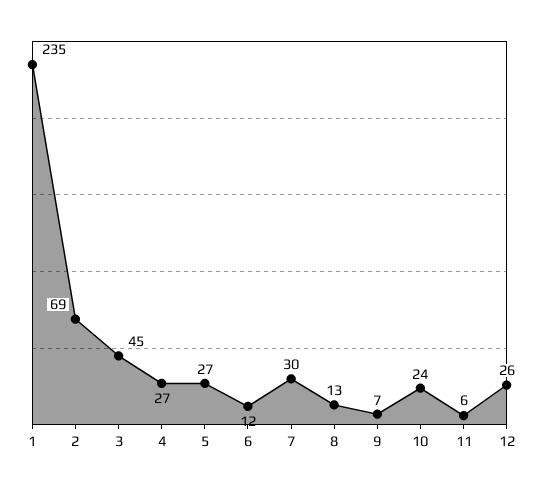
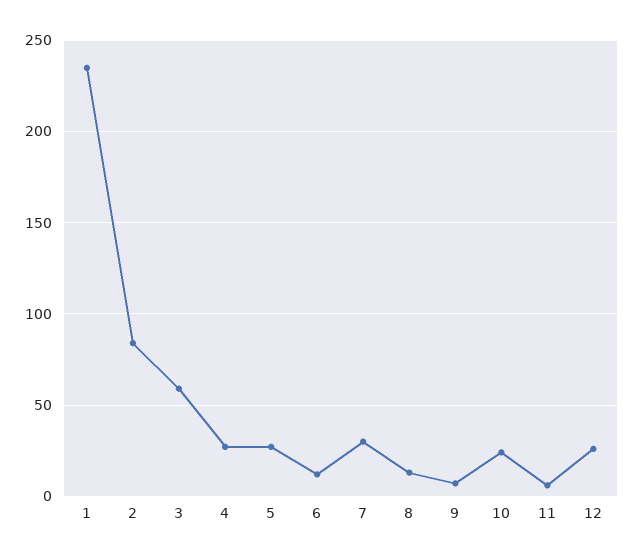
  {
    "1": 235,
-   "2": 69,
+   "2": 85,
-   "3": 45,
+   "3": 60,
    "4": 27,
    "5": 27,
    "6": 12,
    "7": 30,
    "8": 13,
    "9": 7,
    "10": 24,
    "11": 6,
    "12": 26
  }

